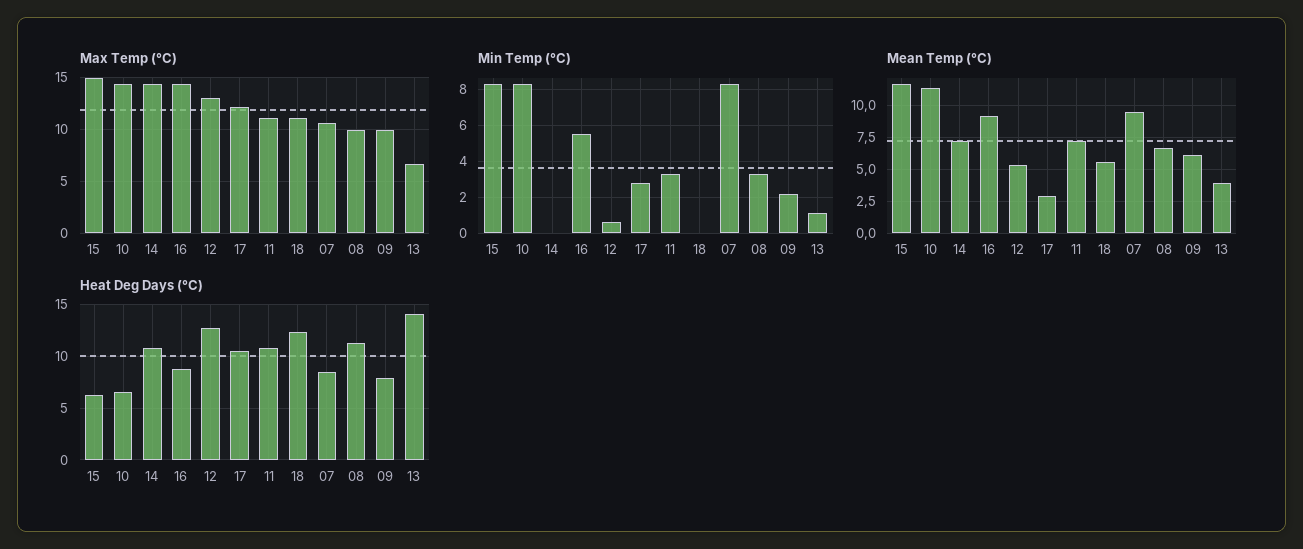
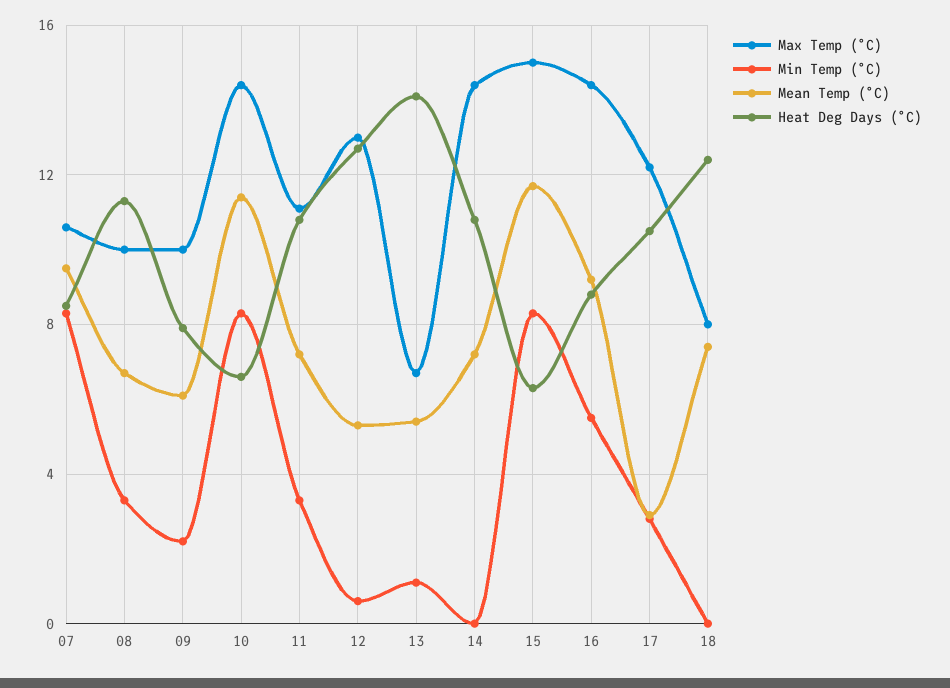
  {
    "Max Temp (°C)": {
      "15": 15,
      "10": 14.5,
      "14": 14.5,
      "16": 14.5,
      "12": 13,
      "17": 12,
      "11": 11,
-     "18": 11,
+     "18": 8,
      "07": 10.5,
      "08": 10,
      "09": 10,
      "13": 6.5
    },
    "Min Temp (°C)": {
      "15": 8.5,
      "10": 8.5,
      "14": 0,
      "16": 5.5,
      "12": 0.5,
      "17": 3,
      "11": 3.5,
      "18": 0,
      "07": 8.5,
      "08": 3.5,
      "09": 2,
      "13": 1
    },
    "Mean Temp (°C)": {
      "15": 11.5,
      "10": 11.5,
      "14": 7,
      "16": 9,
      "12": 5.5,
      "17": 3,
      "11": 7,
-     "18": 5.5,
+     "18": 7.5,
      "07": 9.5,
      "08": 6.5,
      "09": 6,
-     "13": 4
+     "13": 5.5
    },
    "Heat Deg Days (°C)": {
      "15": 6.5,
      "10": 6.5,
      "14": 11,
      "16": 9,
      "12": 12.5,
      "17": 10.5,
      "11": 11,
      "18": 12.5,
      "07": 8.5,
      "08": 11.5,
      "09": 8,
      "13": 14
    }
  }

